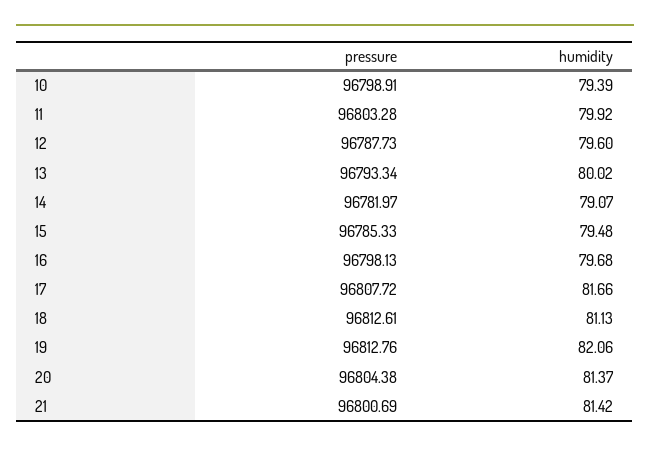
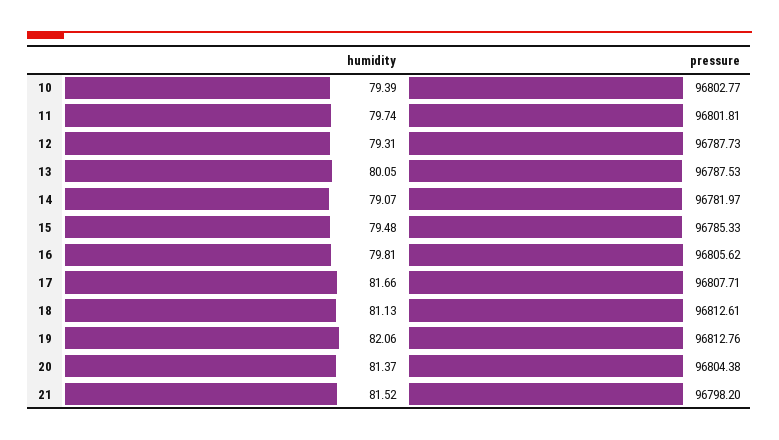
  {
    "pressure": {
-     "10": 96798.91,
+     "10": 96802.77,
-     "11": 96803.28,
+     "11": 96801.81,
      "12": 96787.73,
-     "13": 96793.34,
+     "13": 96787.53,
      "14": 96781.97,
      "15": 96785.33,
-     "16": 96798.13,
+     "16": 96805.62,
-     "17": 96807.72,
+     "17": 96807.71,
      "18": 96812.61,
      "19": 96812.76,
      "20": 96804.38,
-     "21": 96800.69
+     "21": 96798.2
    },
    "humidity": {
      "10": 79.39,
-     "11": 79.92,
+     "11": 79.74,
-     "12": 79.6,
+     "12": 79.31,
-     "13": 80.02,
+     "13": 80.05,
      "14": 79.07,
      "15": 79.48,
-     "16": 79.68,
+     "16": 79.81,
      "17": 81.66,
      "18": 81.13,
      "19": 82.06,
      "20": 81.37,
-     "21": 81.42
+     "21": 81.52
    }
  }

